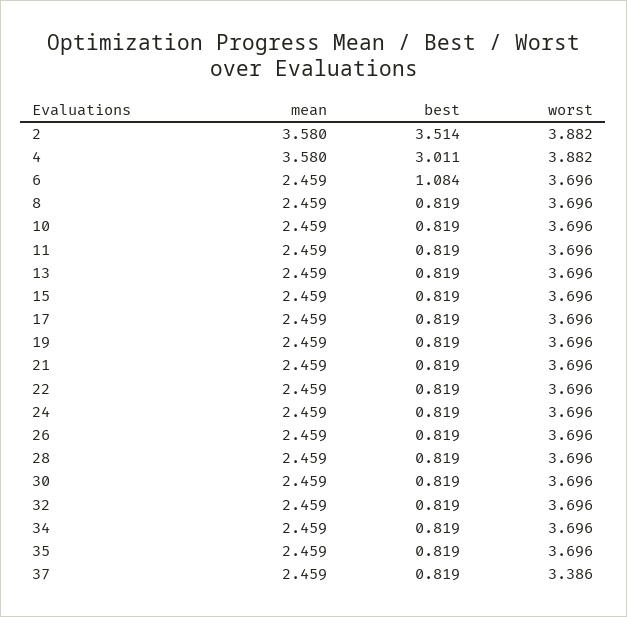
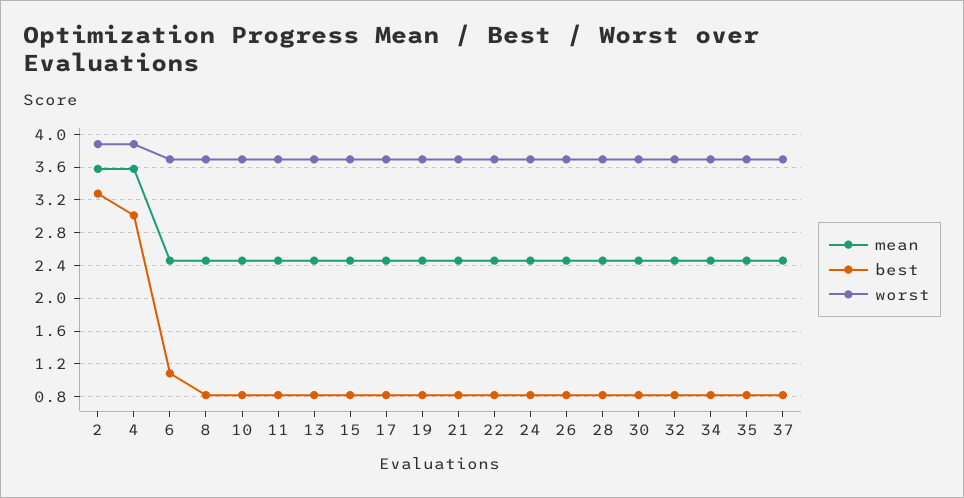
  {
    "mean": {
      "2": 3.58,
      "4": 3.58,
      "6": 2.459,
      "8": 2.459,
      "10": 2.459,
      "11": 2.459,
      "13": 2.459,
      "15": 2.459,
      "17": 2.459,
      "19": 2.459,
      "21": 2.459,
      "22": 2.459,
      "24": 2.459,
      "26": 2.459,
      "28": 2.459,
      "30": 2.459,
      "32": 2.459,
      "34": 2.459,
      "35": 2.459,
      "37": 2.459
    },
    "best": {
-     "2": 3.514,
+     "2": 3.3,
      "4": 3.011,
      "6": 1.084,
      "8": 0.819,
      "10": 0.819,
      "11": 0.819,
      "13": 0.819,
      "15": 0.819,
      "17": 0.819,
      "19": 0.819,
      "21": 0.819,
      "22": 0.819,
      "24": 0.819,
      "26": 0.819,
      "28": 0.819,
      "30": 0.819,
      "32": 0.819,
      "34": 0.819,
      "35": 0.819,
      "37": 0.819
    },
    "worst": {
      "2": 3.882,
      "4": 3.882,
      "6": 3.696,
      "8": 3.696,
      "10": 3.696,
      "11": 3.696,
      "13": 3.696,
      "15": 3.696,
      "17": 3.696,
      "19": 3.696,
      "21": 3.696,
      "22": 3.696,
      "24": 3.696,
      "26": 3.696,
      "28": 3.696,
      "30": 3.696,
      "32": 3.696,
      "34": 3.696,
      "35": 3.696,
-     "37": 3.386
+     "37": 3.7
    }
  }

